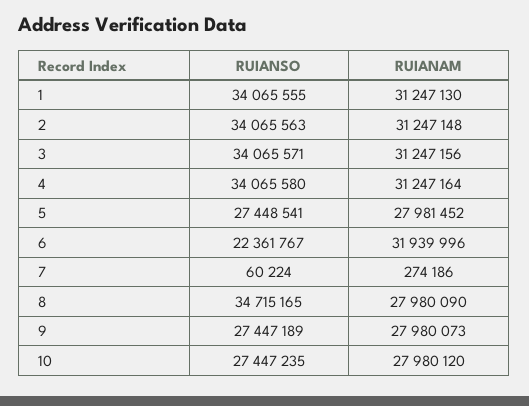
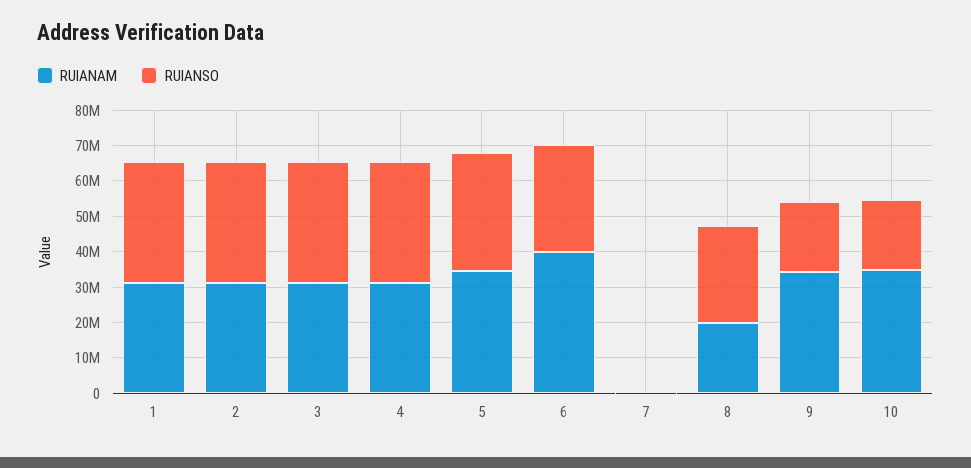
  {
    "RUIANSO": {
      "1": 34065555,
      "2": 34065563,
      "3": 34065571,
      "4": 34065580,
-     "5": 27448541,
+     "5": 32500000,
-     "6": 22361767,
+     "6": 30000000,
      "7": 60224,
-     "8": 34715165,
+     "8": 27500000,
-     "9": 27447189,
+     "9": 20000000,
-     "10": 27447235
+     "10": 20000000
    },
    "RUIANAM": {
      "1": 31247130,
      "2": 31247148,
      "3": 31247156,
      "4": 31247164,
-     "5": 27981452,
+     "5": 35000000,
-     "6": 31939996,
+     "6": 40000000,
      "7": 274186,
-     "8": 27980090,
+     "8": 20000000,
-     "9": 27980073,
+     "9": 35000000,
-     "10": 27980120
+     "10": 35000000
    }
  }

